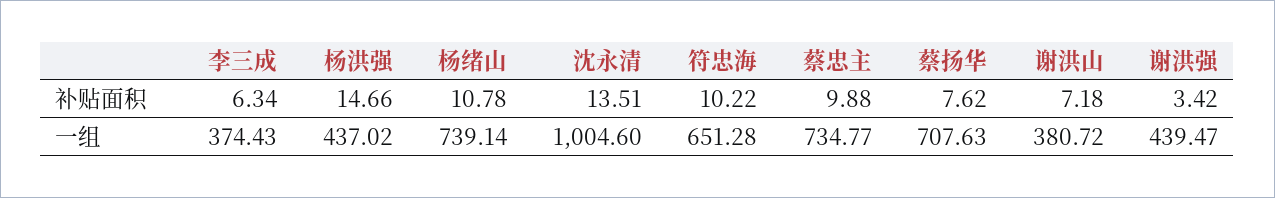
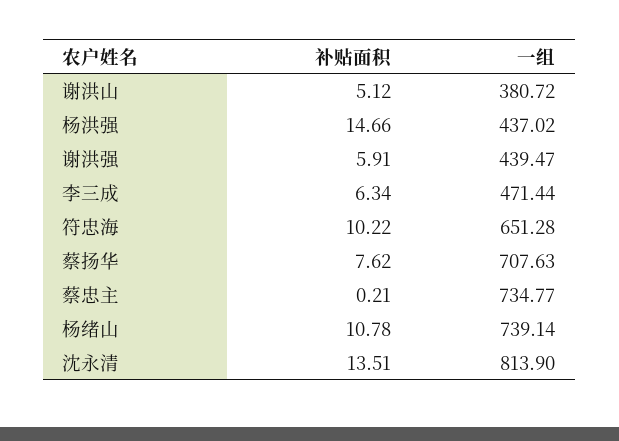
  {
    "李三成": {
      "补贴面积": 6.34,
-     "一组": 374.43
+     "一组": 471.44
    },
    "杨洪强": {
      "补贴面积": 14.66,
      "一组": 437.02
    },
    "杨绪山": {
      "补贴面积": 10.78,
      "一组": 739.14
    },
    "沈永清": {
      "补贴面积": 13.51,
-     "一组": 1004.6
+     "一组": 813.9
    },
    "符忠海": {
      "补贴面积": 10.22,
      "一组": 651.28
    },
    "蔡忠主": {
-     "补贴面积": 9.88,
+     "补贴面积": 0.21,
      "一组": 734.77
    },
    "蔡扬华": {
      "补贴面积": 7.62,
      "一组": 707.63
    },
    "谢洪山": {
-     "补贴面积": 7.18,
+     "补贴面积": 5.12,
      "一组": 380.72
    },
    "谢洪强": {
-     "补贴面积": 3.42,
+     "补贴面积": 5.91,
      "一组": 439.47
    }
  }

